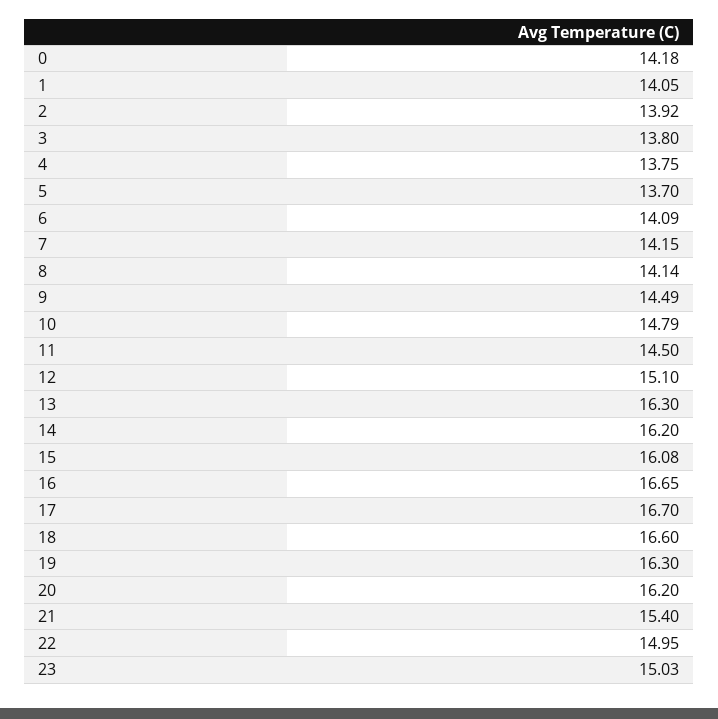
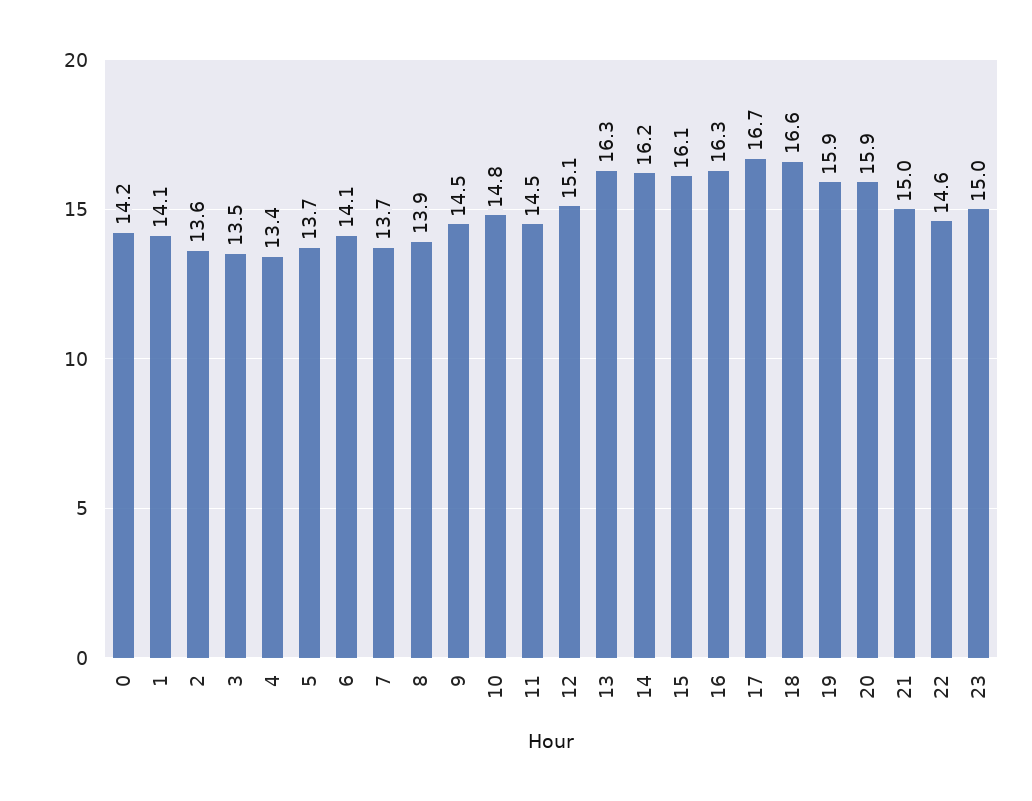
  {
    "0": 14.18,
    "1": 14.05,
-   "2": 13.92,
+   "2": 13.6,
-   "3": 13.8,
+   "3": 13.5,
-   "4": 13.75,
+   "4": 13.4,
    "5": 13.7,
    "6": 14.09,
-   "7": 14.15,
+   "7": 13.7,
-   "8": 14.14,
+   "8": 13.9,
    "9": 14.49,
    "10": 14.79,
    "11": 14.5,
    "12": 15.1,
    "13": 16.3,
    "14": 16.2,
    "15": 16.08,
-   "16": 16.65,
+   "16": 16.3,
    "17": 16.7,
    "18": 16.6,
-   "19": 16.3,
+   "19": 15.9,
-   "20": 16.2,
+   "20": 15.9,
-   "21": 15.4,
+   "21": 15,
-   "22": 14.95,
+   "22": 14.6,
    "23": 15.03
  }

